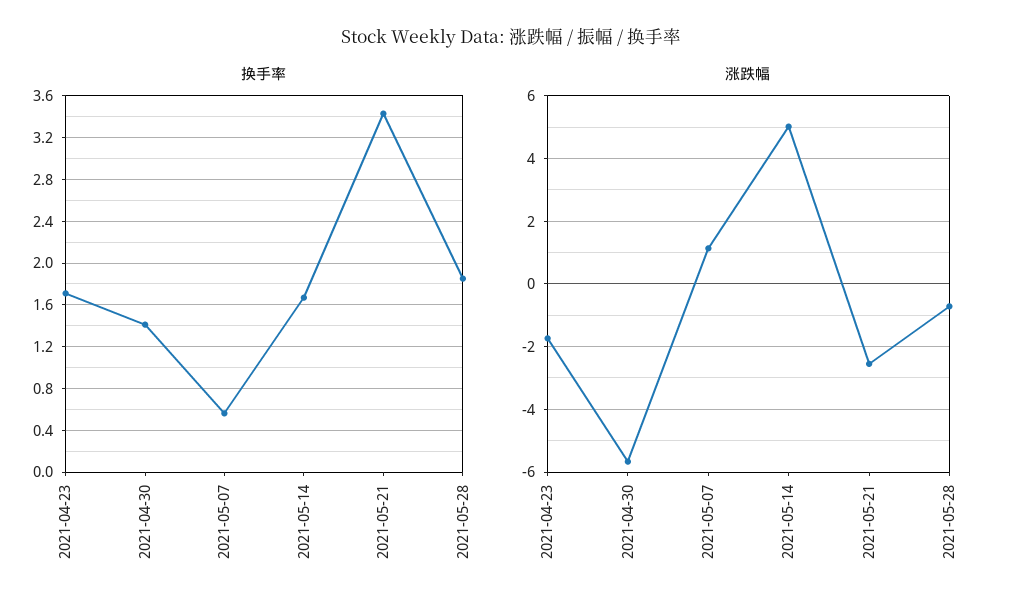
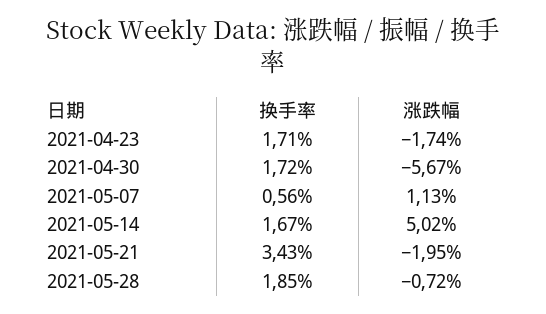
  {
    "换手率": {
      "2021-04-23": 1.71,
-     "2021-04-30": 1.4,
+     "2021-04-30": 1.72,
      "2021-05-07": 0.56,
      "2021-05-14": 1.67,
      "2021-05-21": 3.43,
      "2021-05-28": 1.85
    },
    "涨跌幅": {
      "2021-04-23": -1.74,
      "2021-04-30": -5.67,
      "2021-05-07": 1.13,
      "2021-05-14": 5.02,
-     "2021-05-21": -2.6,
+     "2021-05-21": -1.95,
      "2021-05-28": -0.72
    }
  }

